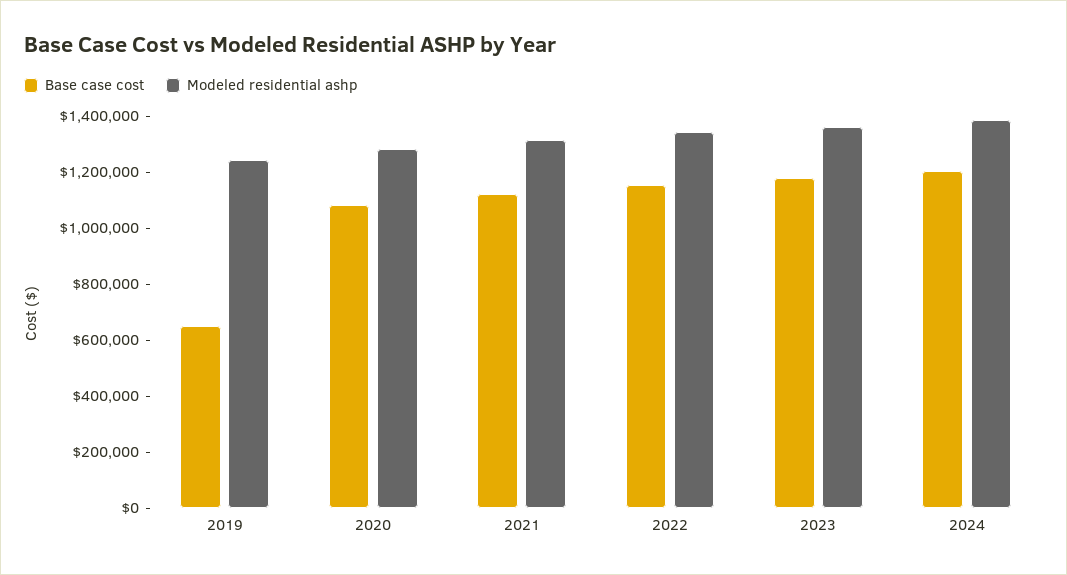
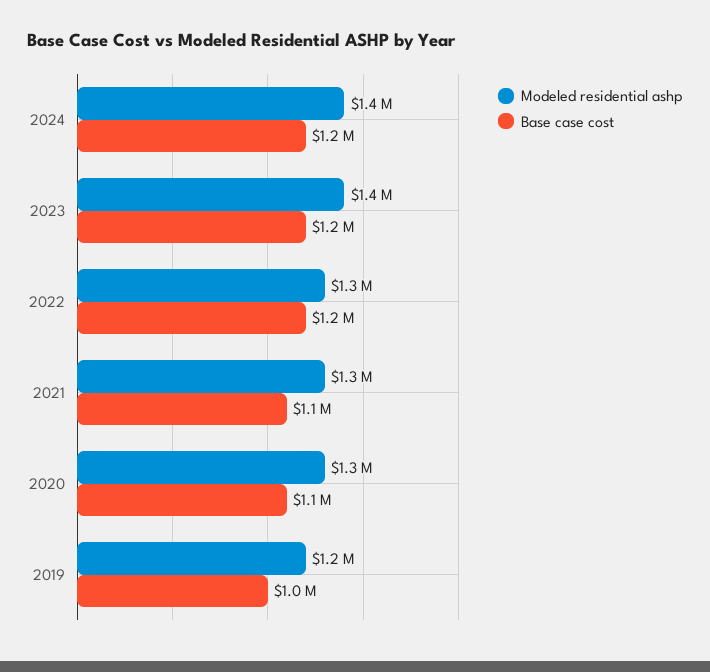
  {
    "Base case cost": {
-     "2019": 650000,
+     "2019": 1000000,
      "2020": 1100000,
      "2021": 1100000,
      "2022": 1200000,
      "2023": 1200000,
      "2024": 1200000
    },
    "Modeled residential ashp": {
      "2019": 1200000,
      "2020": 1300000,
      "2021": 1300000,
      "2022": 1300000,
      "2023": 1400000,
      "2024": 1400000
    }
  }

